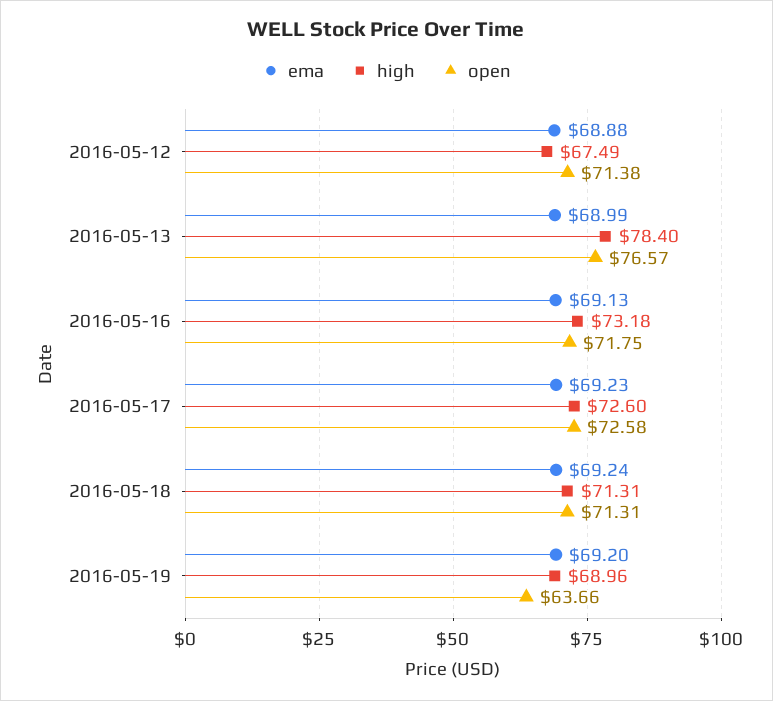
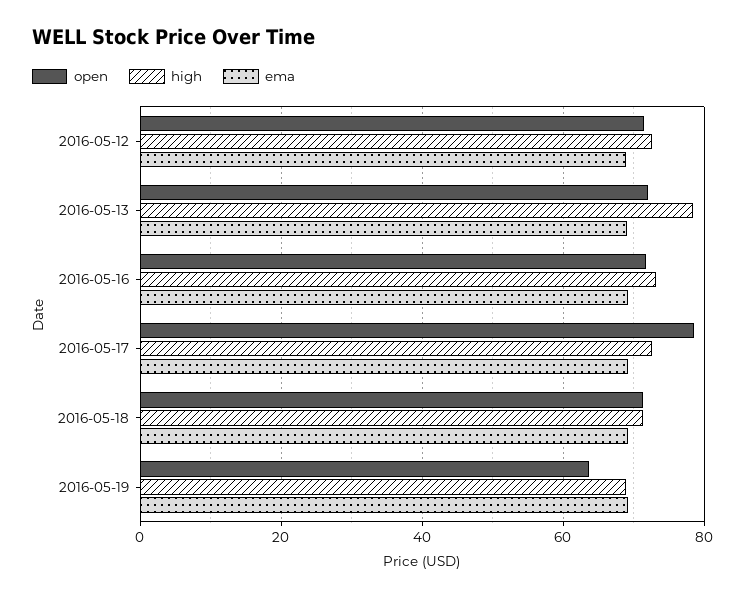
  {
    "ema": {
      "2016-05-12": 68.88,
      "2016-05-13": 68.99,
      "2016-05-16": 69.13,
      "2016-05-17": 69.23,
      "2016-05-18": 69.24,
      "2016-05-19": 69.2
    },
    "high": {
-     "2016-05-12": 67.49,
+     "2016-05-12": 72,
      "2016-05-13": 78.4,
      "2016-05-16": 73.18,
      "2016-05-17": 72.6,
      "2016-05-18": 71.31,
      "2016-05-19": 68.96
    },
    "open": {
      "2016-05-12": 71.38,
-     "2016-05-13": 76.57,
+     "2016-05-13": 72,
      "2016-05-16": 71.75,
-     "2016-05-17": 72.58,
+     "2016-05-17": 78,
      "2016-05-18": 71.31,
      "2016-05-19": 63.66
    }
  }

